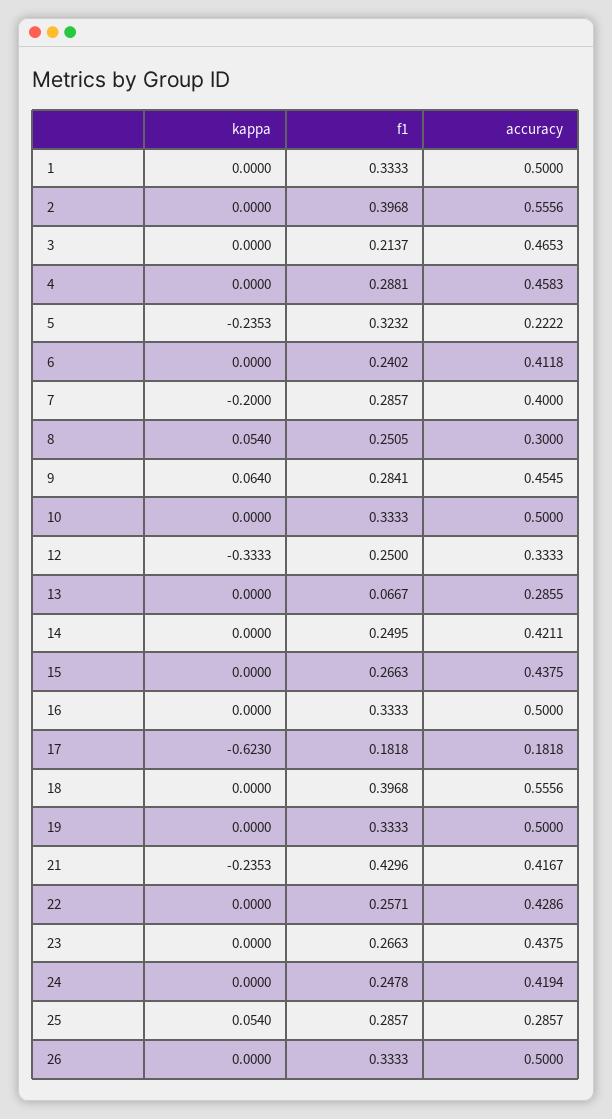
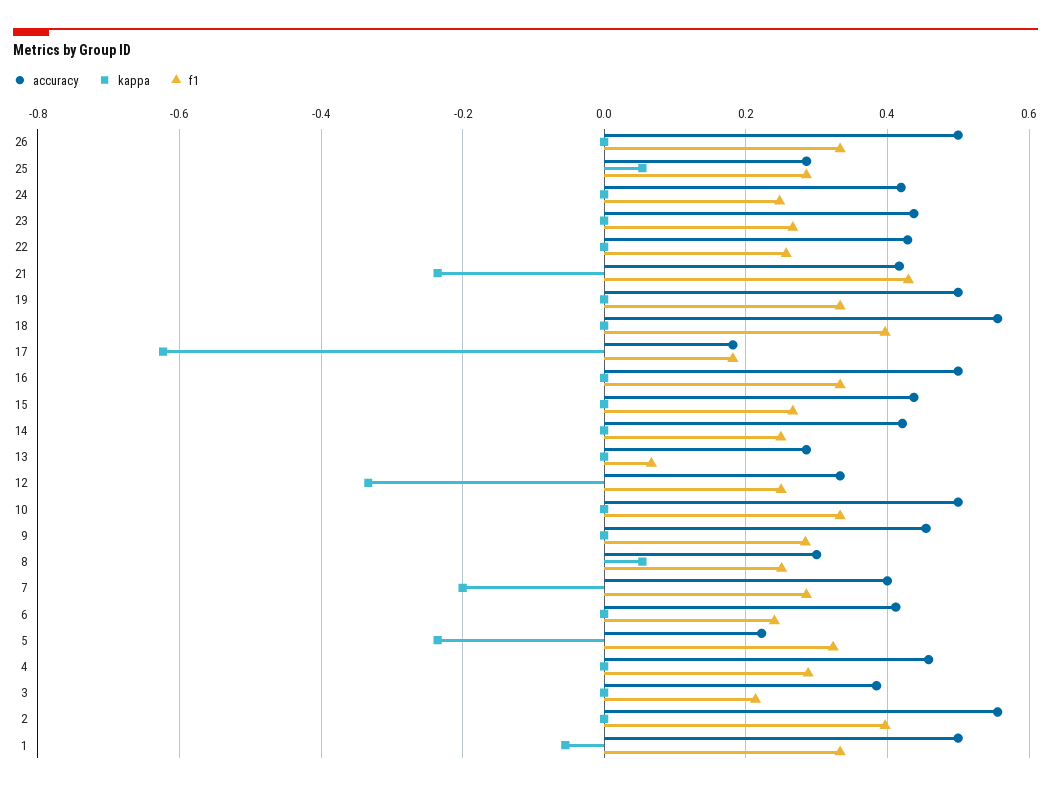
  {
    "kappa": {
-     "1": 0,
+     "1": -0.06,
      "2": 0,
      "3": 0,
      "4": 0,
      "5": -0.2353,
      "6": 0,
      "7": -0.2,
      "8": 0.054,
-     "9": 0.064,
+     "9": 0,
      "10": 0,
      "12": -0.3333,
      "13": 0,
      "14": 0,
      "15": 0,
      "16": 0,
      "17": -0.623,
      "18": 0,
      "19": 0,
      "21": -0.2353,
      "22": 0,
      "23": 0,
      "24": 0,
      "25": 0.054,
      "26": 0
    },
    "f1": {
      "1": 0.3333,
      "2": 0.3968,
      "3": 0.2137,
      "4": 0.2881,
      "5": 0.3232,
      "6": 0.2402,
      "7": 0.2857,
      "8": 0.2505,
      "9": 0.2841,
      "10": 0.3333,
      "12": 0.25,
      "13": 0.0667,
      "14": 0.2495,
      "15": 0.2663,
      "16": 0.3333,
      "17": 0.1818,
      "18": 0.3968,
      "19": 0.3333,
      "21": 0.4296,
      "22": 0.2571,
      "23": 0.2663,
      "24": 0.2478,
      "25": 0.2857,
      "26": 0.3333
    },
    "accuracy": {
      "1": 0.5,
      "2": 0.5556,
-     "3": 0.4653,
+     "3": 0.38,
      "4": 0.4583,
      "5": 0.2222,
      "6": 0.4118,
      "7": 0.4,
      "8": 0.3,
      "9": 0.4545,
      "10": 0.5,
      "12": 0.3333,
      "13": 0.2855,
      "14": 0.4211,
      "15": 0.4375,
      "16": 0.5,
      "17": 0.1818,
      "18": 0.5556,
      "19": 0.5,
      "21": 0.4167,
      "22": 0.4286,
      "23": 0.4375,
      "24": 0.4194,
      "25": 0.2857,
      "26": 0.5
    }
  }

